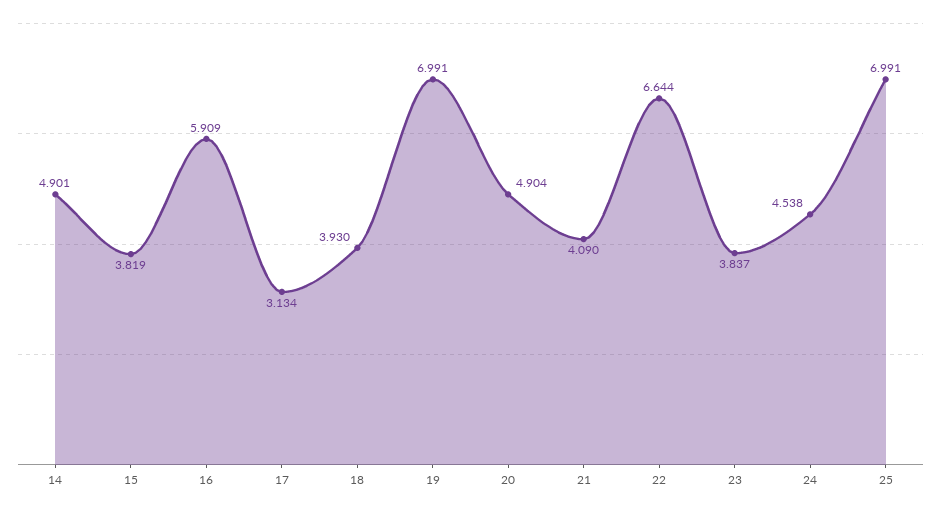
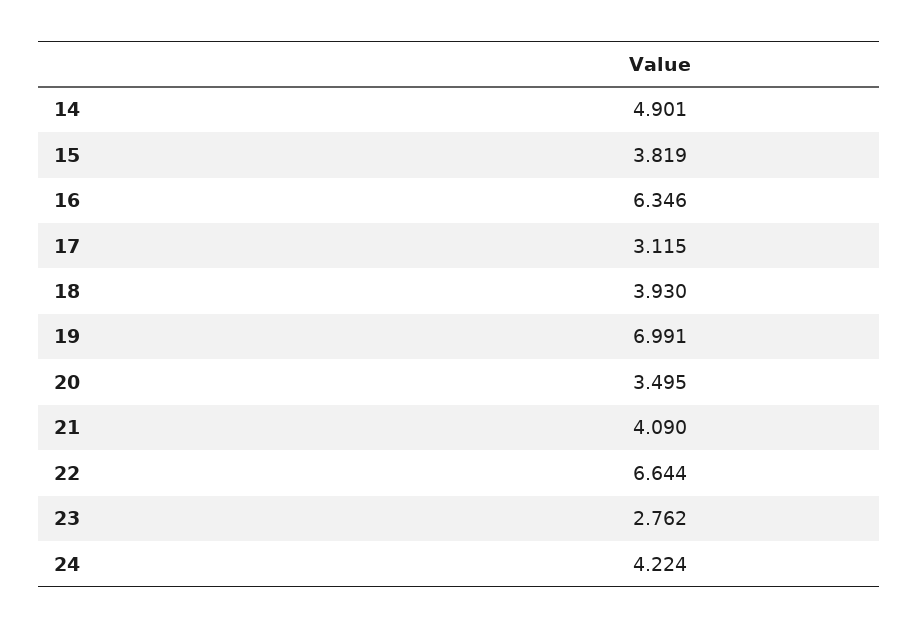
  {
    "14": 4.901,
    "15": 3.819,
-   "16": 5.909,
+   "16": 6.346,
-   "17": 3.134,
+   "17": 3.115,
    "18": 3.93,
    "19": 6.991,
-   "20": 4.904,
+   "20": 3.495,
    "21": 4.09,
    "22": 6.644,
-   "23": 3.837,
+   "23": 2.762,
-   "24": 4.538,
+   "24": 4.224
-   "25": 6.991
  }

